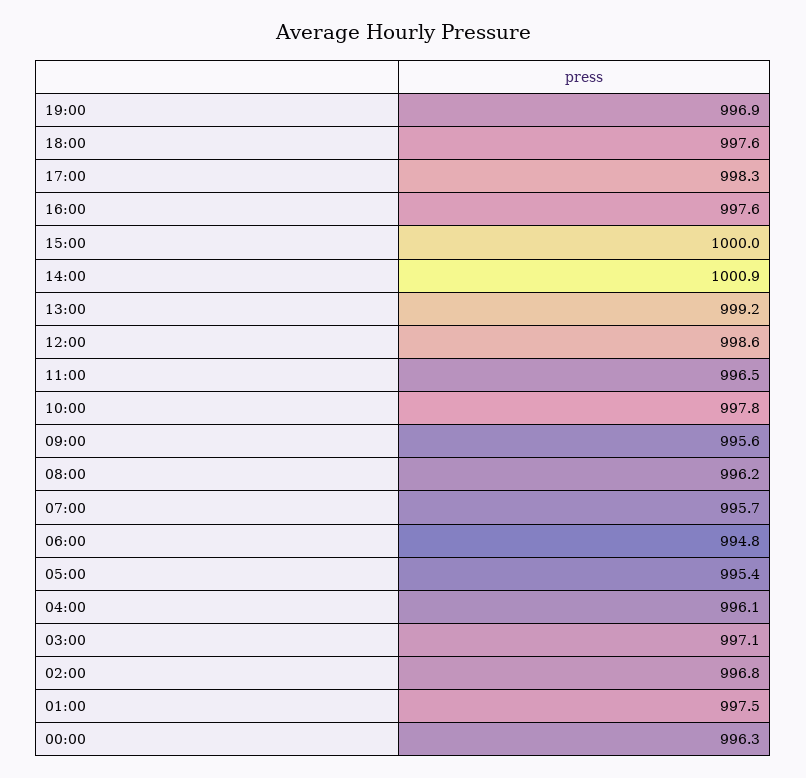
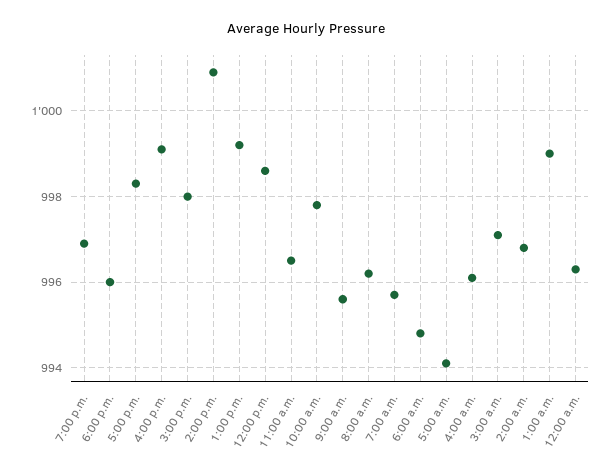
  {
    "19:00": 996.9,
-   "18:00": 997.6,
+   "18:00": 996,
    "17:00": 998.3,
-   "16:00": 997.6,
+   "16:00": 999,
-   "15:00": 1000,
+   "15:00": 998,
    "14:00": 1000.9,
    "13:00": 999.2,
    "12:00": 998.6,
    "11:00": 996.5,
    "10:00": 997.8,
    "09:00": 995.6,
    "08:00": 996.2,
    "07:00": 995.7,
    "06:00": 994.8,
-   "05:00": 995.4,
+   "05:00": 994,
    "04:00": 996.1,
    "03:00": 997.1,
    "02:00": 996.8,
-   "01:00": 997.5,
+   "01:00": 999,
    "00:00": 996.3
  }

